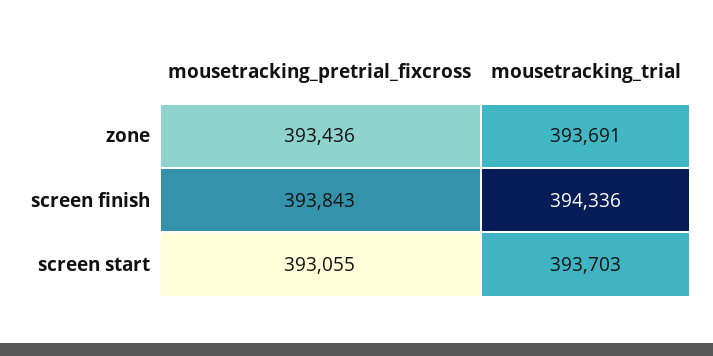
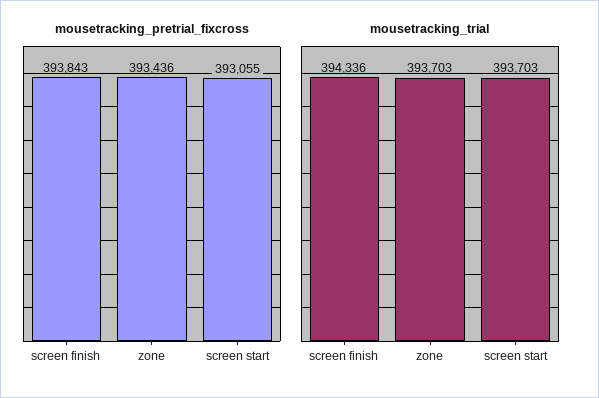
  {
    "mousetracking_pretrial_fixcross": {
      "zone": 393436,
      "screen finish": 393843,
      "screen start": 393055
    },
    "mousetracking_trial": {
-     "zone": 393691,
+     "zone": 393703,
      "screen finish": 394336,
      "screen start": 393703
    }
  }

